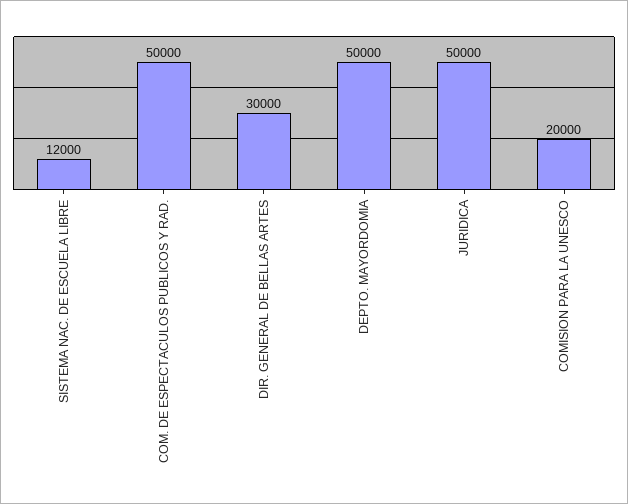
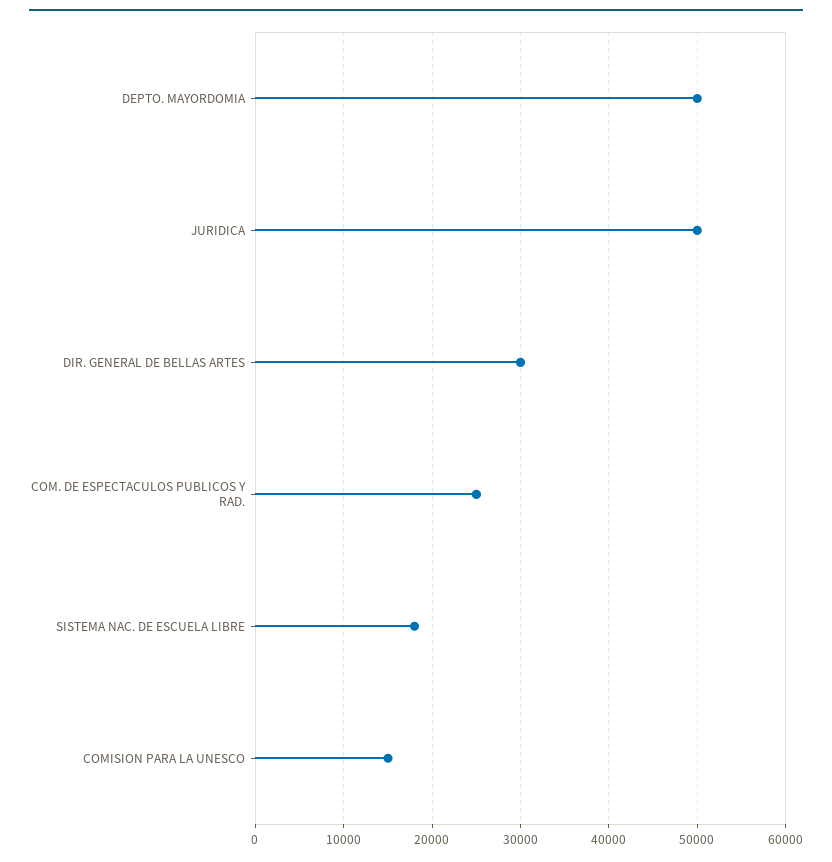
  {
-   "SISTEMA NAC. DE ESCUELA LIBRE": 12000,
+   "SISTEMA NAC. DE ESCUELA LIBRE": 18000,
-   "COM. DE ESPECTACULOS PUBLICOS Y RAD.": 50000,
+   "COM. DE ESPECTACULOS PUBLICOS Y RAD.": 25000,
    "DIR. GENERAL DE BELLAS ARTES": 30000,
    "DEPTO. MAYORDOMIA": 50000,
    "JURIDICA": 50000,
-   "COMISION PARA LA UNESCO": 20000
+   "COMISION PARA LA UNESCO": 15000
  }

